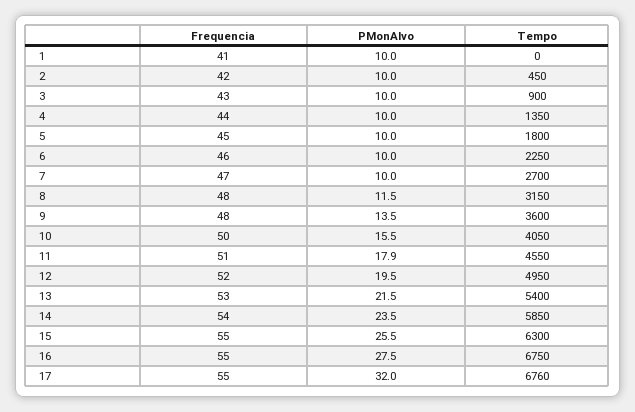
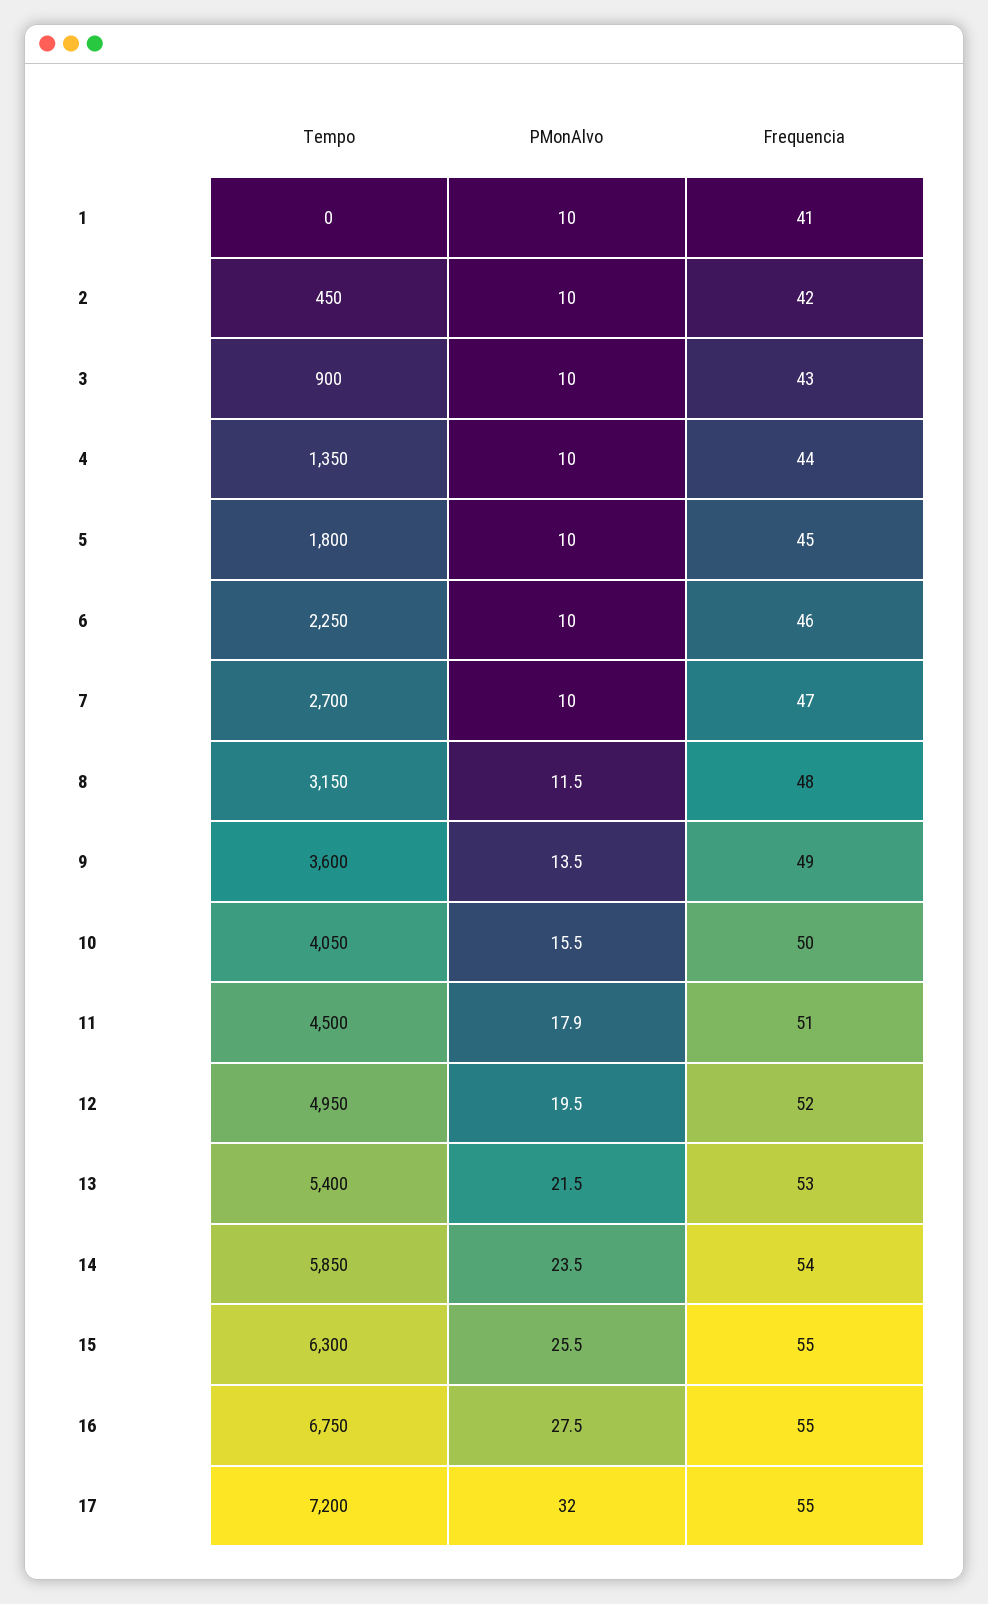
  {
    "Frequencia": {
      "1": 41,
      "2": 42,
      "3": 43,
      "4": 44,
      "5": 45,
      "6": 46,
      "7": 47,
      "8": 48,
-     "9": 48,
+     "9": 49,
      "10": 50,
      "11": 51,
      "12": 52,
      "13": 53,
      "14": 54,
      "15": 55,
      "16": 55,
      "17": 55
    },
    "PMonAlvo": {
      "1": 10,
      "2": 10,
      "3": 10,
      "4": 10,
      "5": 10,
      "6": 10,
      "7": 10,
      "8": 11.5,
      "9": 13.5,
      "10": 15.5,
      "11": 17.9,
      "12": 19.5,
      "13": 21.5,
      "14": 23.5,
      "15": 25.5,
      "16": 27.5,
      "17": 32
    },
    "Tempo": {
      "1": 0,
      "2": 450,
      "3": 900,
      "4": 1350,
      "5": 1800,
      "6": 2250,
      "7": 2700,
      "8": 3150,
      "9": 3600,
      "10": 4050,
-     "11": 4550,
+     "11": 4500,
      "12": 4950,
      "13": 5400,
      "14": 5850,
      "15": 6300,
      "16": 6750,
-     "17": 6760
+     "17": 7200
    }
  }

